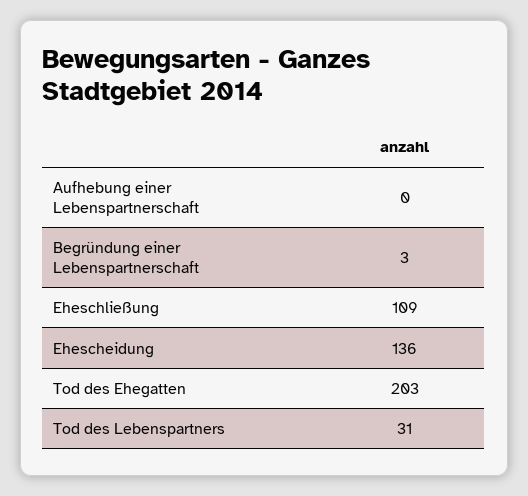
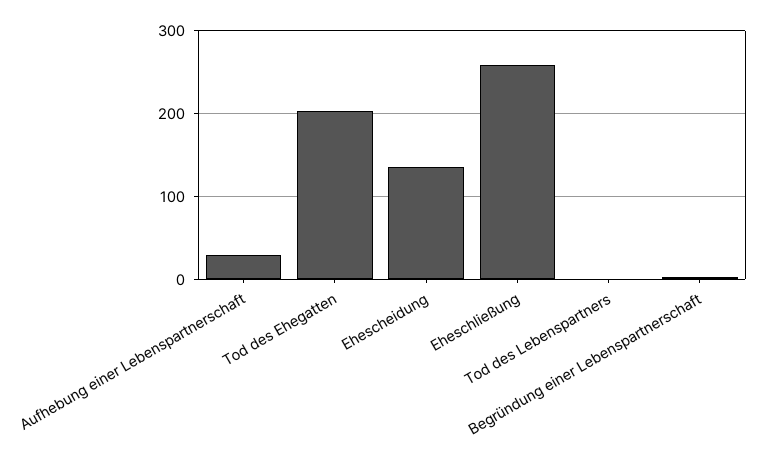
  {
-   "Aufhebung einer Lebenspartnerschaft": 0,
+   "Aufhebung einer Lebenspartnerschaft": 30,
    "Begründung einer Lebenspartnerschaft": 3,
-   "Eheschließung": 109,
+   "Eheschließung": 260,
    "Ehescheidung": 136,
    "Tod des Ehegatten": 203,
-   "Tod des Lebenspartners": 31
+   "Tod des Lebenspartners": 0
  }

